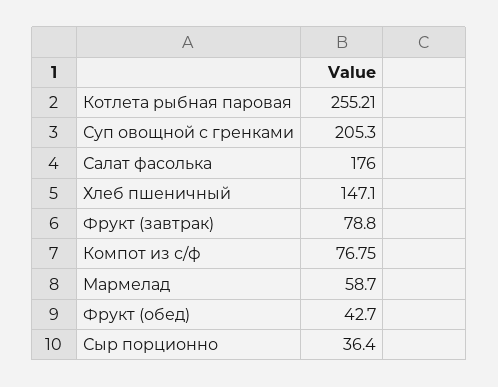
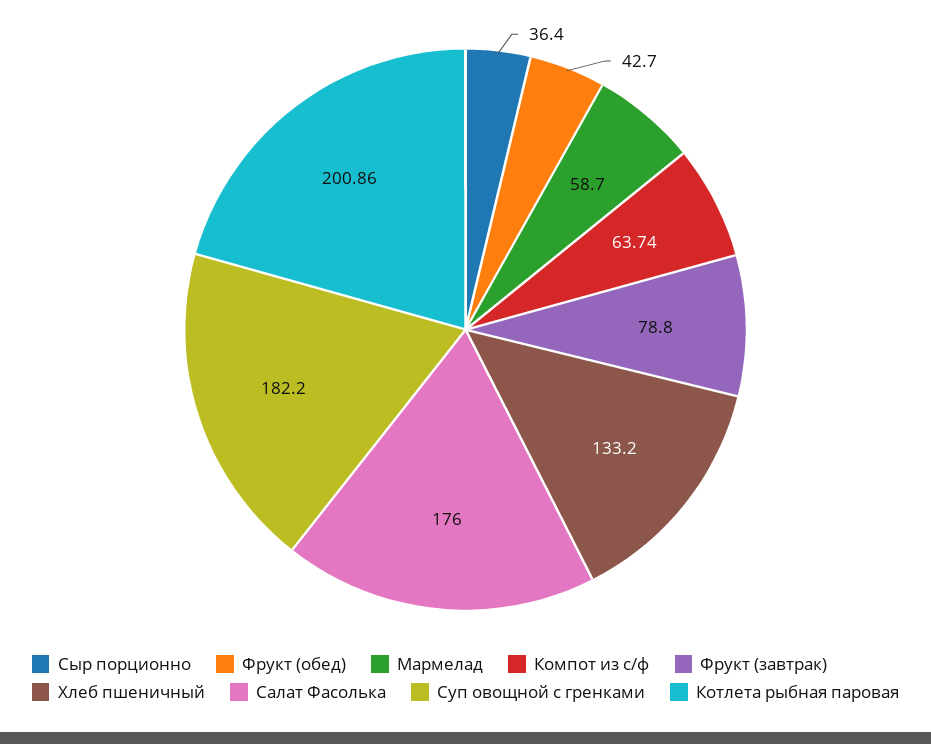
  {
-   "Котлета рыбная паровая": 255.21,
+   "Котлета рыбная паровая": 200.86,
-   "Суп овощной с гренками": 205.3,
+   "Суп овощной с гренками": 182.2,
    "Салат фасолька": 176,
-   "Хлеб пшеничный": 147.1,
+   "Хлеб пшеничный": 133.2,
    "Фрукт (завтрак)": 78.8,
-   "Компот из с/ф": 76.75,
+   "Компот из с/ф": 63.74,
    "Мармелад": 58.7,
    "Фрукт (обед)": 42.7,
    "Сыр порционно": 36.4
  }

